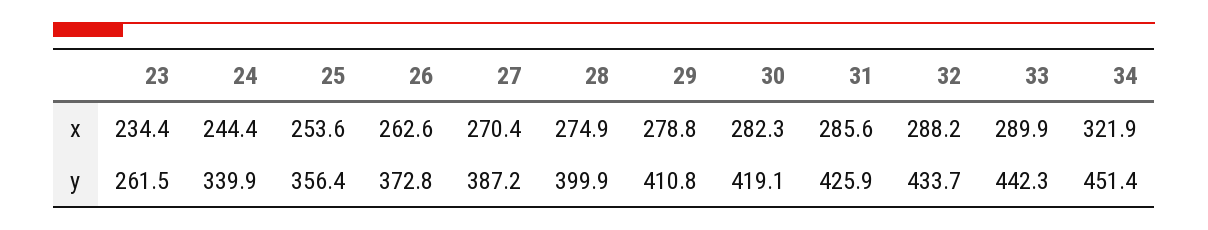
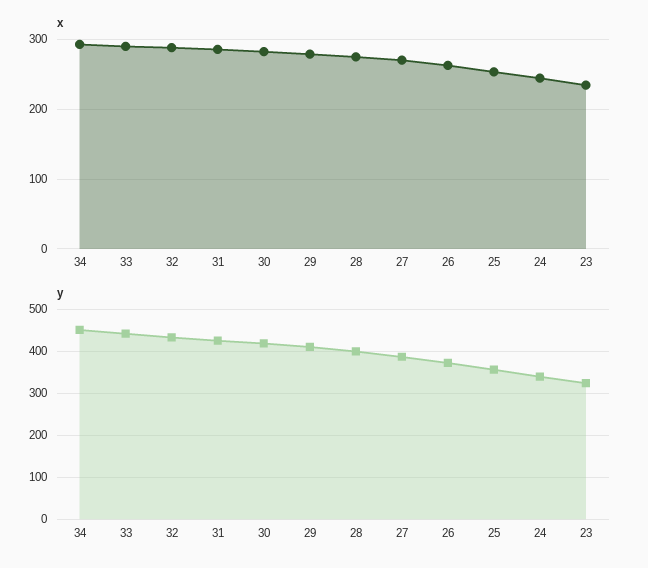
  {
    "x": {
      "23": 234.4,
      "24": 244.4,
      "25": 253.6,
      "26": 262.6,
      "27": 270.4,
      "28": 274.9,
      "29": 278.8,
      "30": 282.3,
      "31": 285.6,
      "32": 288.2,
      "33": 289.9,
-     "34": 321.9
+     "34": 290
    },
    "y": {
-     "23": 261.5,
+     "23": 320,
      "24": 339.9,
      "25": 356.4,
      "26": 372.8,
      "27": 387.2,
      "28": 399.9,
      "29": 410.8,
      "30": 419.1,
      "31": 425.9,
      "32": 433.7,
      "33": 442.3,
      "34": 451.4
    }
  }

